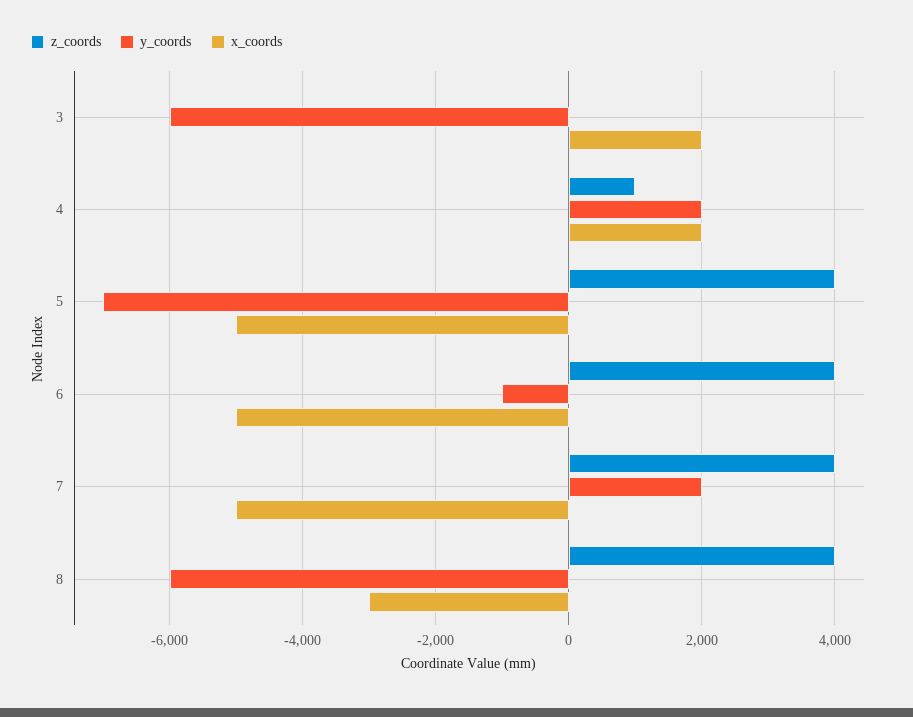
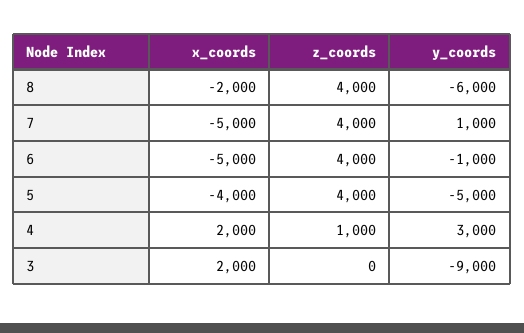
  {
    "z_coords": {
      "3": 0,
      "4": 1000,
      "5": 4000,
      "6": 4000,
      "7": 4000,
      "8": 4000
    },
    "y_coords": {
-     "3": -6000,
+     "3": -9000,
-     "4": 2000,
+     "4": 3000,
-     "5": -7000,
+     "5": -5000,
      "6": -1000,
-     "7": 2000,
+     "7": 1000,
      "8": -6000
    },
    "x_coords": {
      "3": 2000,
      "4": 2000,
-     "5": -5000,
+     "5": -4000,
      "6": -5000,
      "7": -5000,
-     "8": -3000
+     "8": -2000
    }
  }

